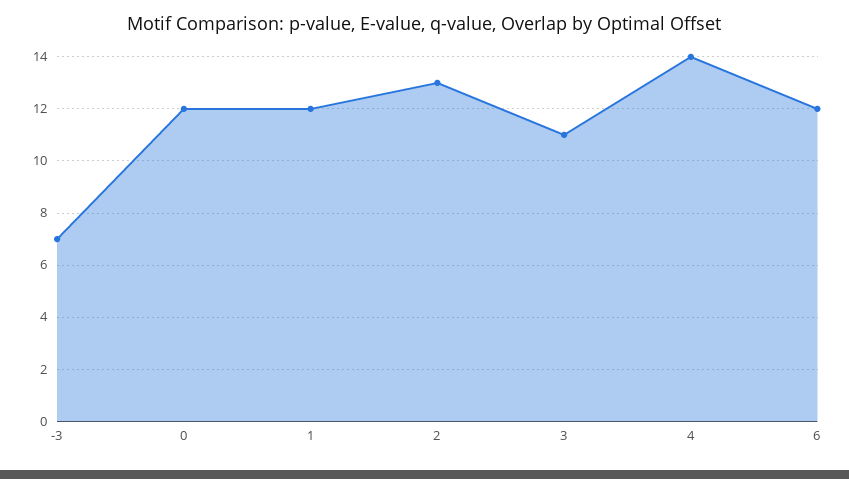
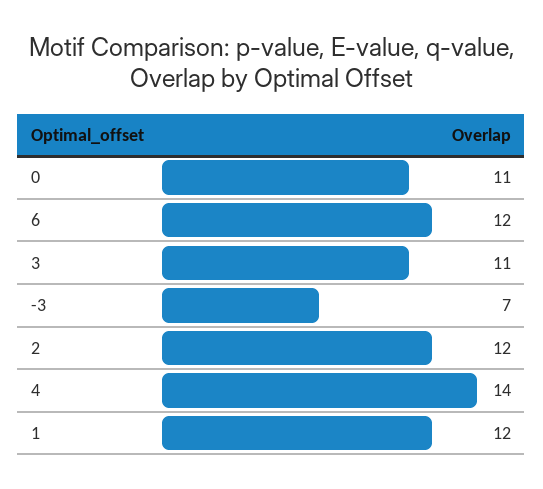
  {
    "-3": 7,
-   "0": 12,
+   "0": 11,
    "1": 12,
-   "2": 13,
+   "2": 12,
    "3": 11,
    "4": 14,
    "6": 12
  }

